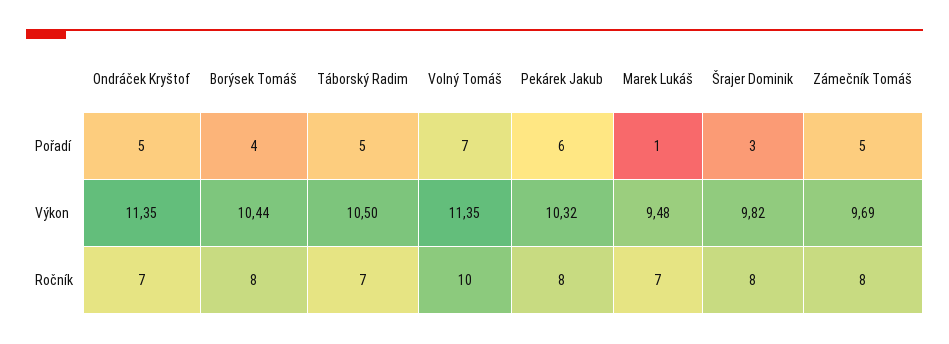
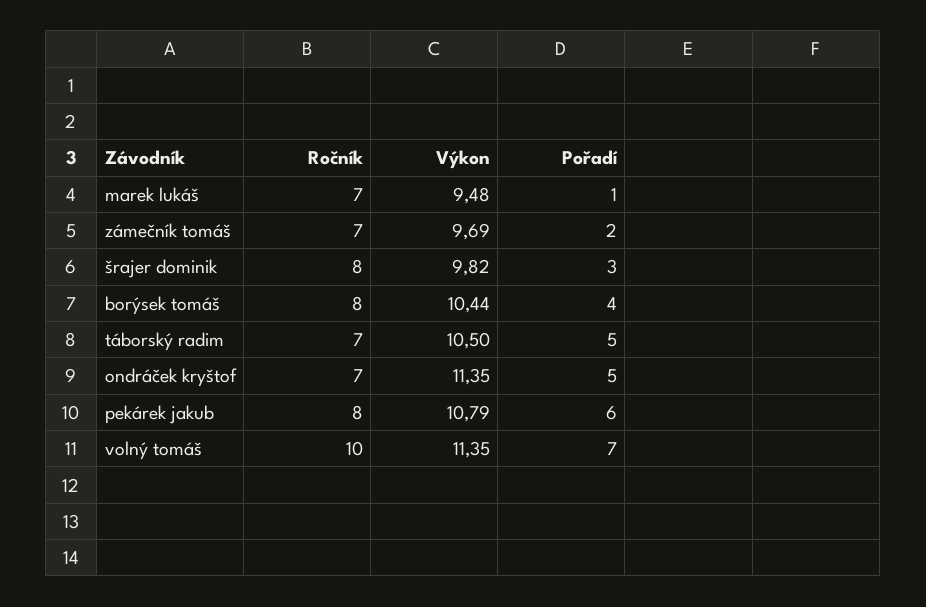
  {
    "Ondráček Kryštof": {
      "Pořadí": 5,
      "Výkon": 11.35,
      "Ročník": 7
    },
    "Borýsek Tomáš": {
      "Pořadí": 4,
      "Výkon": 10.44,
      "Ročník": 8
    },
    "Táborský Radim": {
      "Pořadí": 5,
      "Výkon": 10.5,
      "Ročník": 7
    },
    "Volný Tomáš": {
      "Pořadí": 7,
      "Výkon": 11.35,
      "Ročník": 10
    },
    "Pekárek Jakub": {
      "Pořadí": 6,
-     "Výkon": 10.32,
+     "Výkon": 10.79,
      "Ročník": 8
    },
    "Marek Lukáš": {
      "Pořadí": 1,
      "Výkon": 9.48,
      "Ročník": 7
    },
    "Šrajer Dominik": {
      "Pořadí": 3,
      "Výkon": 9.82,
      "Ročník": 8
    },
    "Zámečník Tomáš": {
-     "Pořadí": 5,
+     "Pořadí": 2,
      "Výkon": 9.69,
-     "Ročník": 8
+     "Ročník": 7
    }
  }

